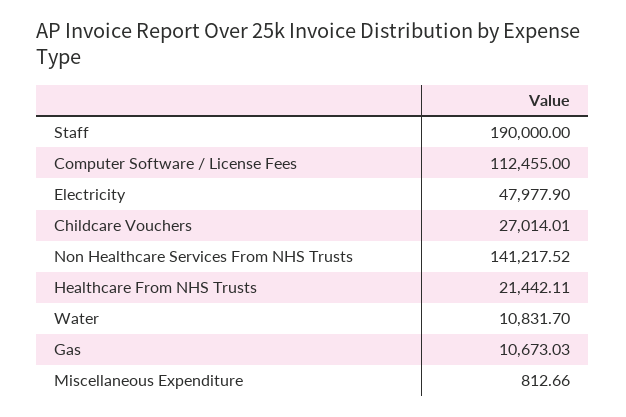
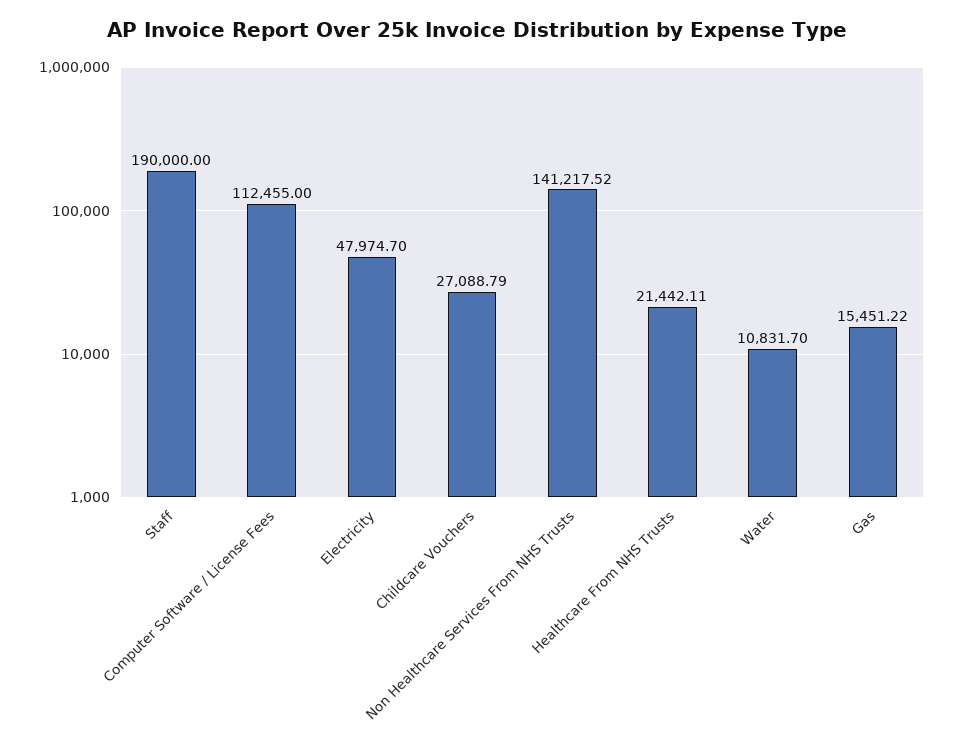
  {
    "Staff": 190000,
    "Computer Software / License Fees": 112455,
-   "Electricity": 47977.9,
+   "Electricity": 47974.7,
-   "Childcare Vouchers": 27014.01,
+   "Childcare Vouchers": 27088.79,
    "Non Healthcare Services From NHS Trusts": 141217.52,
    "Healthcare From NHS Trusts": 21442.11,
    "Water": 10831.7,
-   "Gas": 10673.03,
+   "Gas": 15451.22
-   "Miscellaneous Expenditure": 812.66
  }

